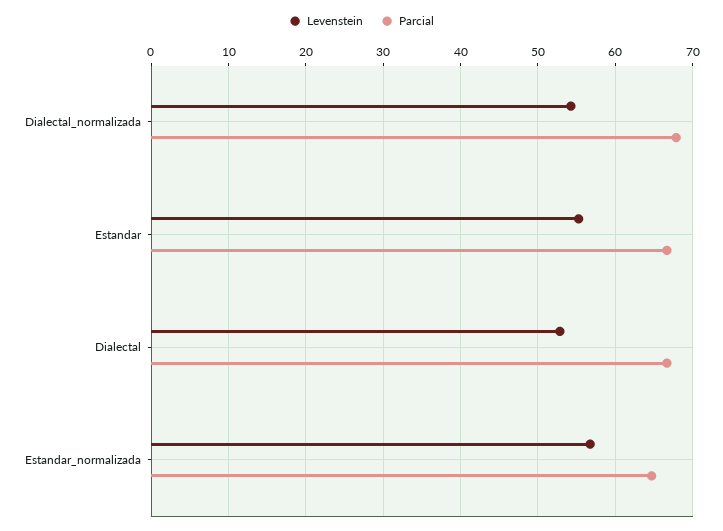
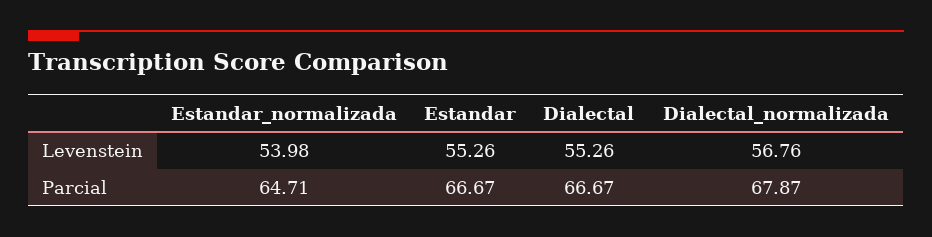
  {
    "Levenstein": {
-     "Dialectal_normalizada": 54,
+     "Dialectal_normalizada": 56.76,
      "Estandar": 55.26,
-     "Dialectal": 53,
+     "Dialectal": 55.26,
-     "Estandar_normalizada": 57
+     "Estandar_normalizada": 53.98
    },
    "Parcial": {
      "Dialectal_normalizada": 67.87,
      "Estandar": 66.67,
      "Dialectal": 66.67,
      "Estandar_normalizada": 64.71
    }
  }

